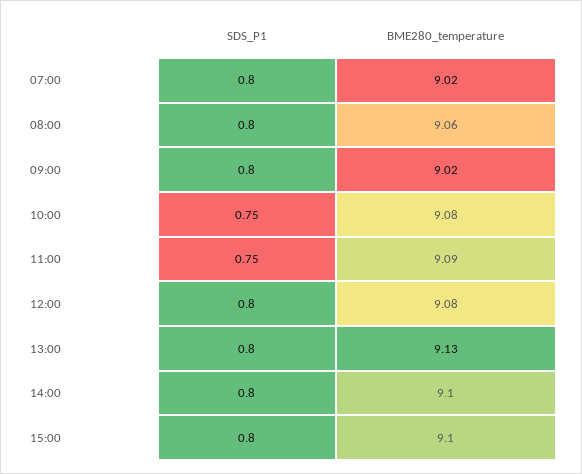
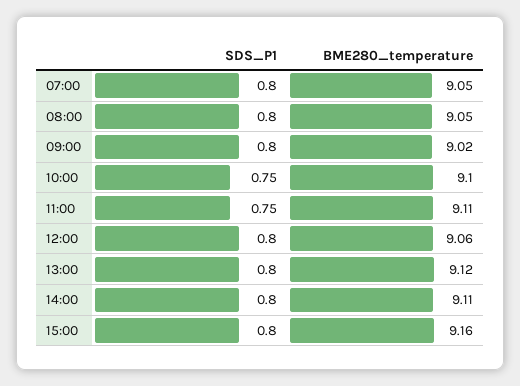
  {
    "SDS_P1": {
      "07:00": 0.8,
      "08:00": 0.8,
      "09:00": 0.8,
      "10:00": 0.75,
      "11:00": 0.75,
      "12:00": 0.8,
      "13:00": 0.8,
      "14:00": 0.8,
      "15:00": 0.8
    },
    "BME280_temperature": {
-     "07:00": 9.02,
+     "07:00": 9.05,
-     "08:00": 9.06,
+     "08:00": 9.05,
      "09:00": 9.02,
-     "10:00": 9.08,
+     "10:00": 9.1,
-     "11:00": 9.09,
+     "11:00": 9.11,
-     "12:00": 9.08,
+     "12:00": 9.06,
-     "13:00": 9.13,
+     "13:00": 9.12,
-     "14:00": 9.1,
+     "14:00": 9.11,
-     "15:00": 9.1
+     "15:00": 9.16
    }
  }

